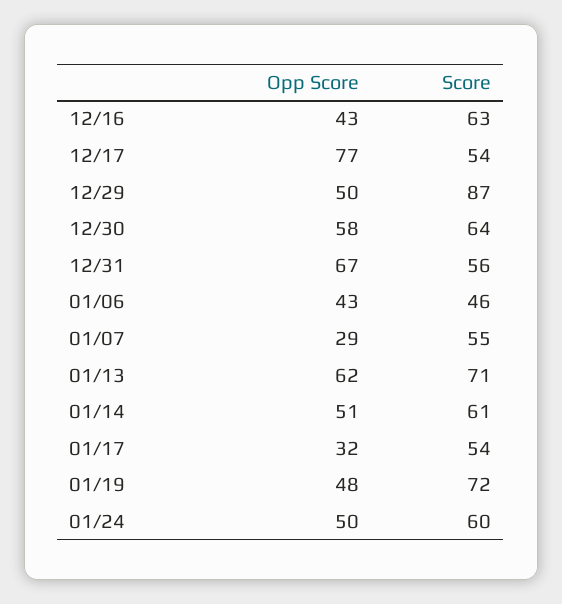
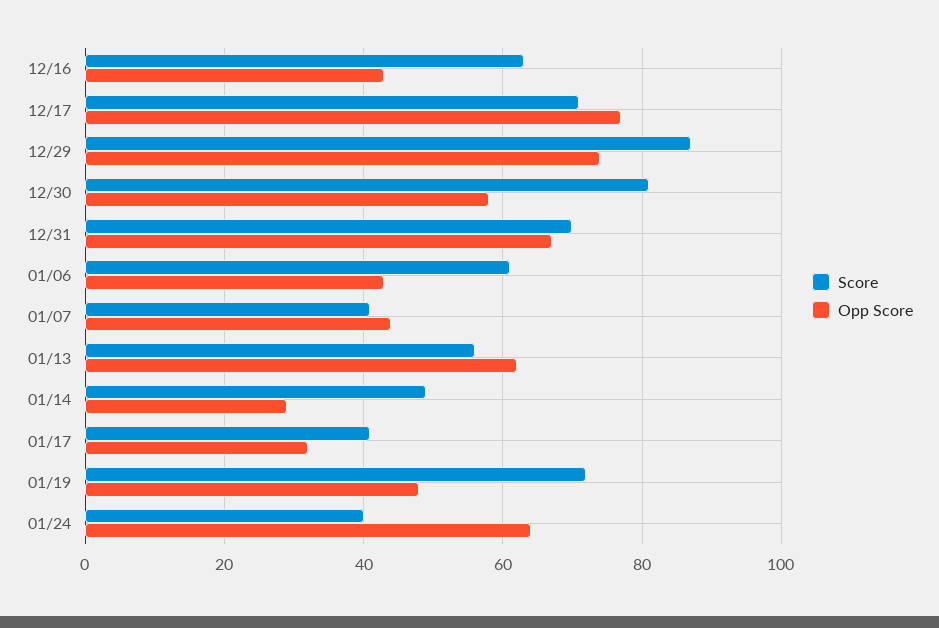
  {
    "Opp Score": {
      "12/16": 43,
      "12/17": 77,
-     "12/29": 50,
+     "12/29": 75,
      "12/30": 58,
      "12/31": 67,
      "01/06": 43,
-     "01/07": 29,
+     "01/07": 45,
      "01/13": 62,
-     "01/14": 51,
+     "01/14": 30,
      "01/17": 32,
      "01/19": 48,
-     "01/24": 50
+     "01/24": 65
    },
    "Score": {
      "12/16": 63,
-     "12/17": 54,
+     "12/17": 70,
      "12/29": 87,
-     "12/30": 64,
+     "12/30": 80,
-     "12/31": 56,
+     "12/31": 70,
-     "01/06": 46,
+     "01/06": 60,
-     "01/07": 55,
+     "01/07": 40,
-     "01/13": 71,
+     "01/13": 55,
-     "01/14": 61,
+     "01/14": 50,
-     "01/17": 54,
+     "01/17": 40,
      "01/19": 72,
-     "01/24": 60
+     "01/24": 40
    }
  }

